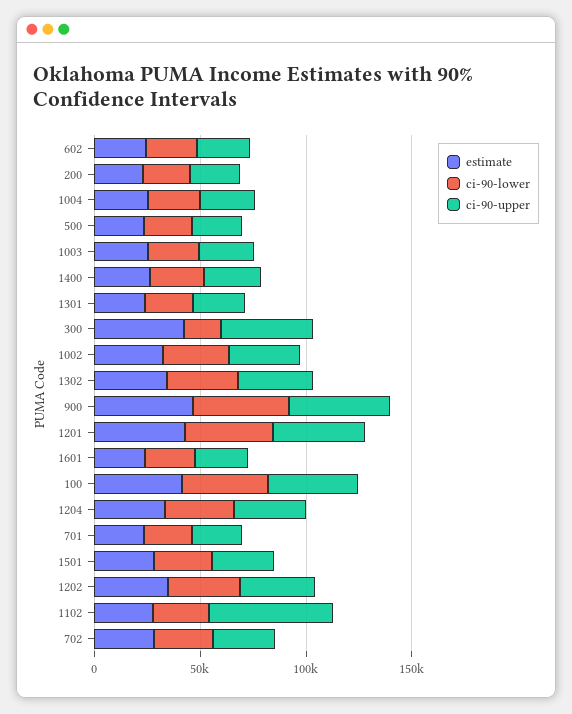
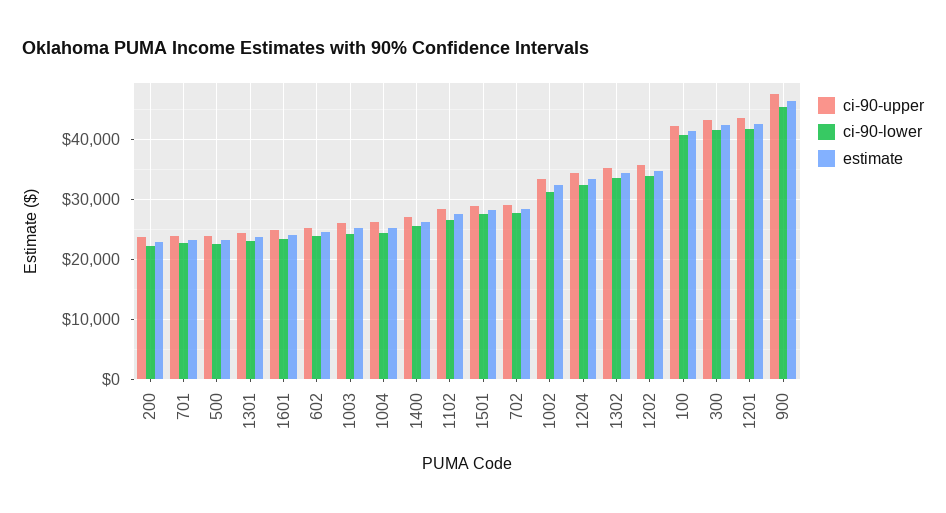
  {
    "estimate": {
      "602": 24000,
      "200": 22000,
      "1004": 26000,
      "500": 24000,
      "1003": 26000,
      "1400": 26000,
      "1301": 24000,
      "300": 42000,
      "1002": 32000,
      "1302": 34000,
      "900": 46000,
      "1201": 42000,
      "1601": 24000,
      "100": 42000,
      "1204": 34000,
      "701": 24000,
      "1501": 28000,
      "1202": 34000,
      "1102": 28000,
      "702": 28000
    },
    "ci-90-lower": {
      "602": 24000,
      "200": 22000,
      "1004": 24000,
      "500": 22000,
      "1003": 24000,
      "1400": 26000,
      "1301": 24000,
-     "300": 20000,
+     "300": 42000,
      "1002": 32000,
      "1302": 34000,
      "900": 46000,
      "1201": 42000,
      "1601": 24000,
      "100": 40000,
      "1204": 32000,
      "701": 22000,
      "1501": 28000,
      "1202": 34000,
      "1102": 26000,
      "702": 28000
    },
    "ci-90-upper": {
      "602": 26000,
      "200": 24000,
      "1004": 26000,
      "500": 24000,
      "1003": 26000,
      "1400": 26000,
      "1301": 24000,
      "300": 44000,
      "1002": 34000,
      "1302": 36000,
      "900": 48000,
      "1201": 44000,
      "1601": 24000,
      "100": 42000,
      "1204": 34000,
      "701": 24000,
      "1501": 28000,
      "1202": 36000,
-     "1102": 60000,
+     "1102": 28000,
      "702": 30000
    }
  }

